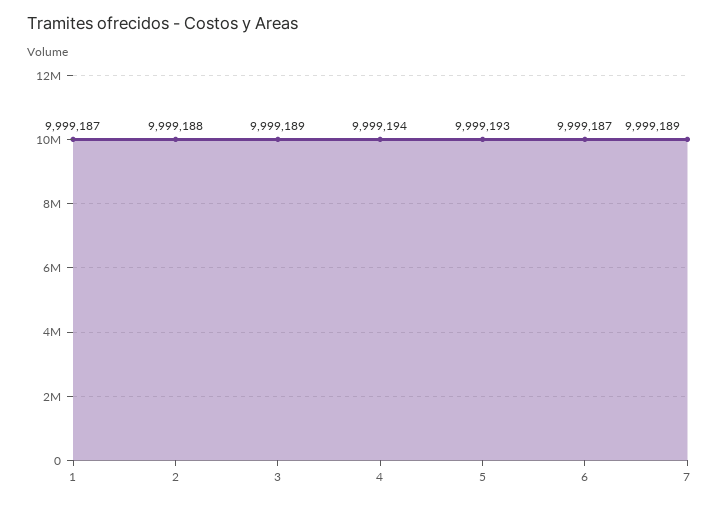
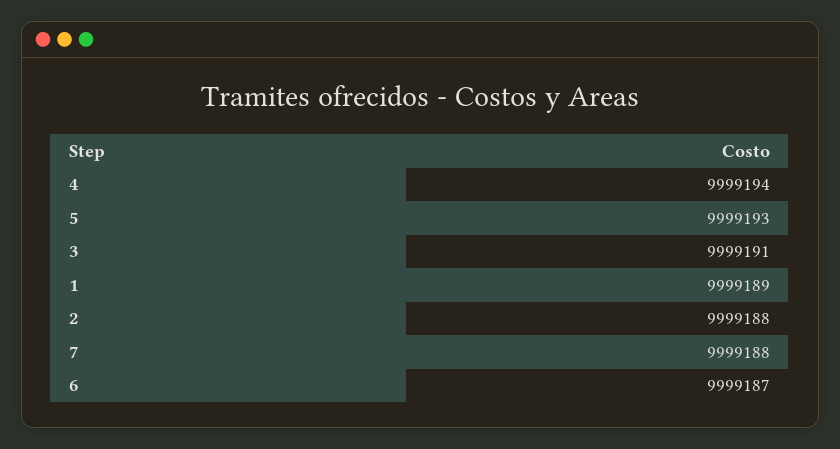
  {
-   "1": 9999187,
+   "1": 9999189,
    "2": 9999188,
-   "3": 9999189,
+   "3": 9999191,
    "4": 9999194,
    "5": 9999193,
    "6": 9999187,
-   "7": 9999189
+   "7": 9999188
  }

